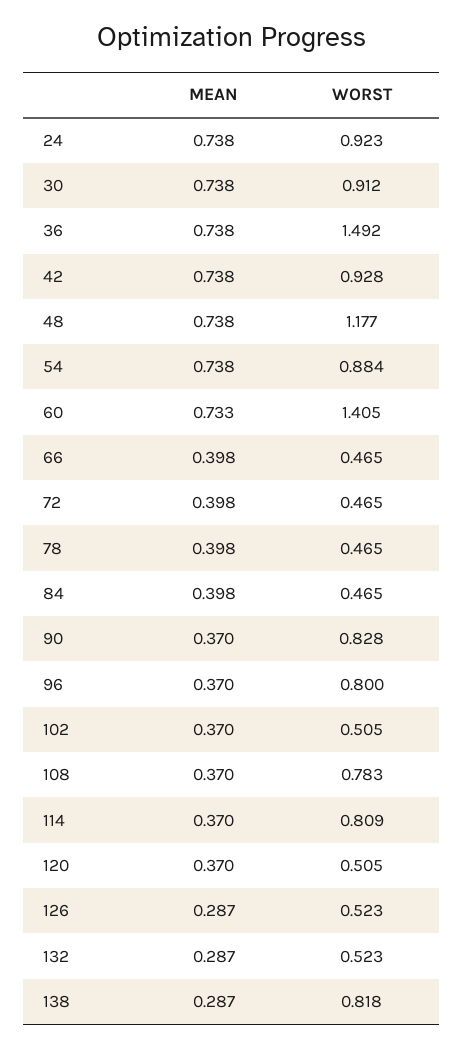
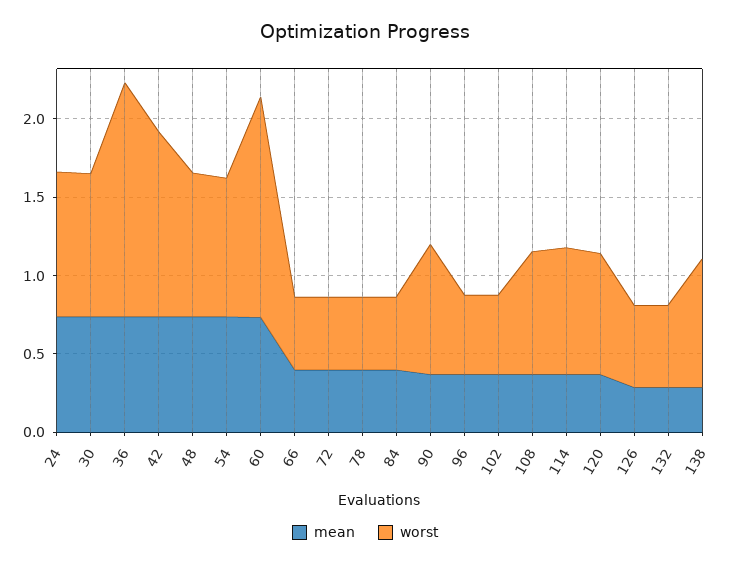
  {
    "MEAN": {
      "24": 0.738,
      "30": 0.738,
      "36": 0.738,
      "42": 0.738,
      "48": 0.738,
      "54": 0.738,
      "60": 0.733,
      "66": 0.398,
      "72": 0.398,
      "78": 0.398,
      "84": 0.398,
      "90": 0.37,
      "96": 0.37,
      "102": 0.37,
      "108": 0.37,
      "114": 0.37,
      "120": 0.37,
      "126": 0.287,
      "132": 0.287,
      "138": 0.287
    },
    "WORST": {
      "24": 0.923,
      "30": 0.912,
      "36": 1.492,
-     "42": 0.928,
+     "42": 1.2,
-     "48": 1.177,
+     "48": 0.9,
      "54": 0.884,
      "60": 1.405,
      "66": 0.465,
      "72": 0.465,
      "78": 0.465,
      "84": 0.465,
      "90": 0.828,
-     "96": 0.8,
+     "96": 0.5,
      "102": 0.505,
      "108": 0.783,
      "114": 0.809,
-     "120": 0.505,
+     "120": 0.8,
      "126": 0.523,
      "132": 0.523,
      "138": 0.818
    }
  }

